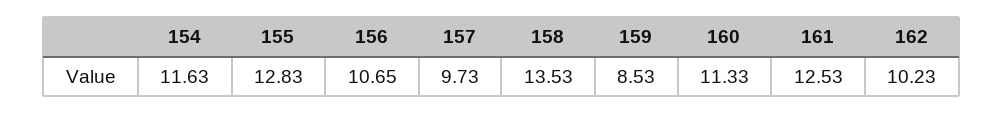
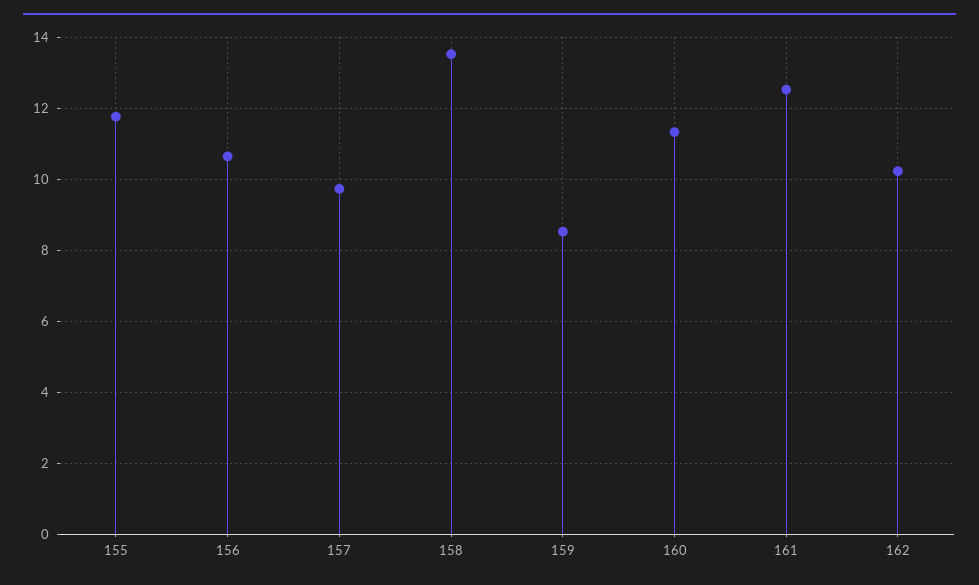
  {
-   "154": 11.63,
-   "155": 12.83,
+   "155": 11.8,
    "156": 10.65,
    "157": 9.73,
    "158": 13.53,
    "159": 8.53,
    "160": 11.33,
    "161": 12.53,
    "162": 10.23
  }

